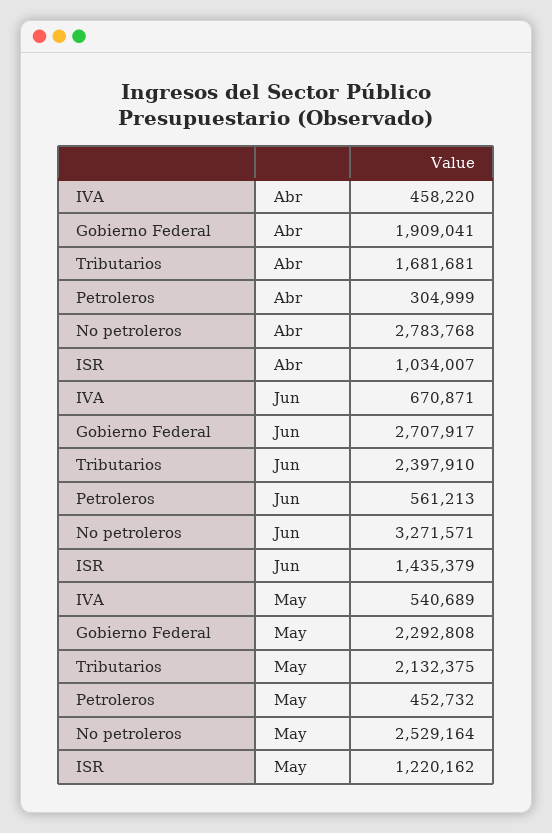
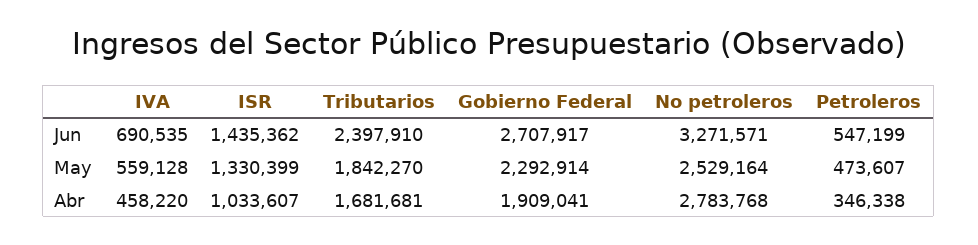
  {
    "IVA": {
      "Abr": 458220,
-     "Jun": 670871,
+     "Jun": 690535,
-     "May": 540689
+     "May": 559128
    },
    "Gobierno Federal": {
      "Abr": 1909041,
      "Jun": 2707917,
-     "May": 2292808
+     "May": 2292914
    },
    "Tributarios": {
      "Abr": 1681681,
      "Jun": 2397910,
-     "May": 2132375
+     "May": 1842270
    },
    "Petroleros": {
-     "Abr": 304999,
+     "Abr": 346338,
-     "Jun": 561213,
+     "Jun": 547199,
-     "May": 452732
+     "May": 473607
    },
    "No petroleros": {
      "Abr": 2783768,
      "Jun": 3271571,
      "May": 2529164
    },
    "ISR": {
-     "Abr": 1034007,
+     "Abr": 1033607,
-     "Jun": 1435379,
+     "Jun": 1435362,
-     "May": 1220162
+     "May": 1330399
    }
  }

